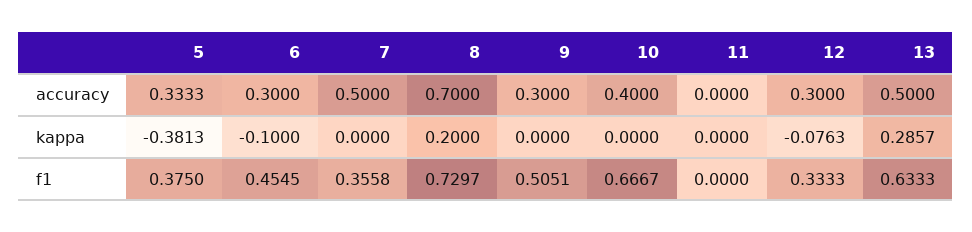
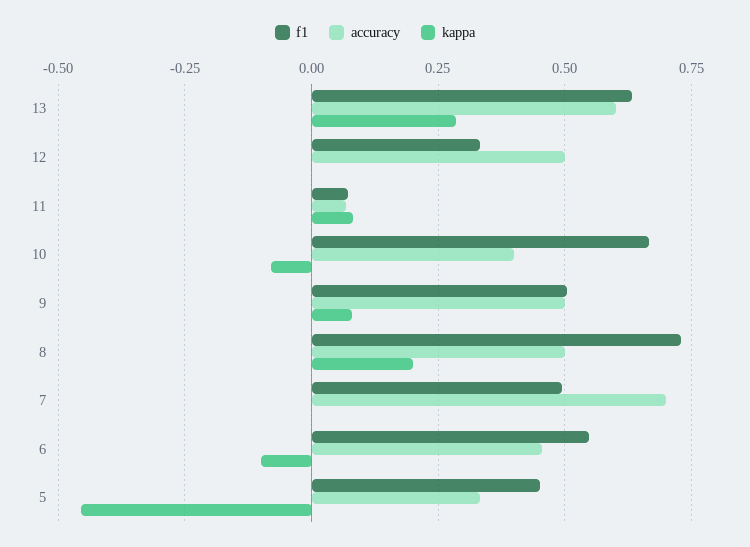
  {
    "accuracy": {
      "5": 0.3333,
-     "6": 0.3,
+     "6": 0.45,
-     "7": 0.5,
+     "7": 0.7,
-     "8": 0.7,
+     "8": 0.5,
-     "9": 0.3,
+     "9": 0.5,
      "10": 0.4,
-     "11": 0,
+     "11": 0.075,
-     "12": 0.3,
+     "12": 0.5,
-     "13": 0.5
+     "13": 0.6
    },
    "kappa": {
-     "5": -0.3813,
+     "5": -0.45,
      "6": -0.1,
      "7": 0,
      "8": 0.2,
-     "9": 0,
+     "9": 0.075,
-     "10": 0,
+     "10": -0.075,
-     "11": 0,
+     "11": 0.075,
-     "12": -0.0763,
+     "12": 0,
      "13": 0.2857
    },
    "f1": {
-     "5": 0.375,
+     "5": 0.45,
-     "6": 0.4545,
+     "6": 0.55,
-     "7": 0.3558,
+     "7": 0.5,
      "8": 0.7297,
      "9": 0.5051,
      "10": 0.6667,
-     "11": 0,
+     "11": 0.075,
      "12": 0.3333,
      "13": 0.6333
    }
  }

